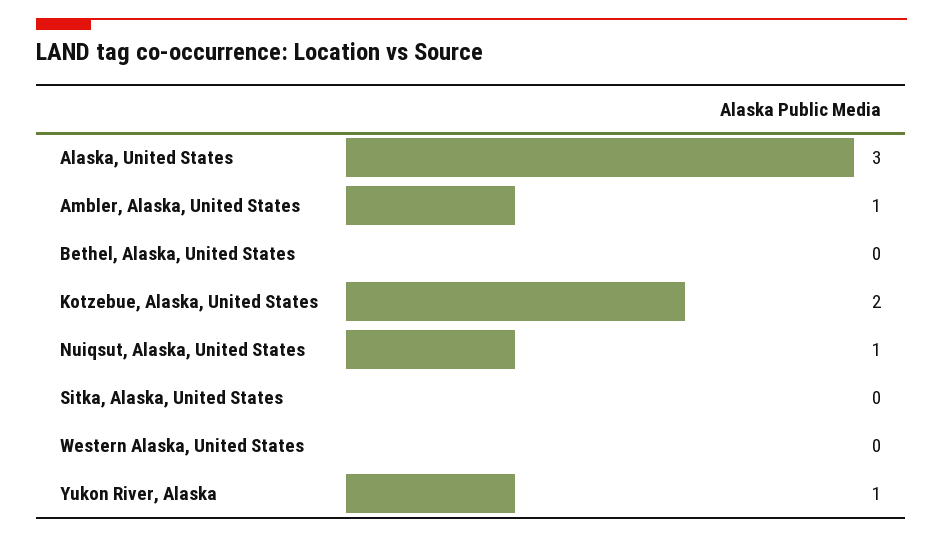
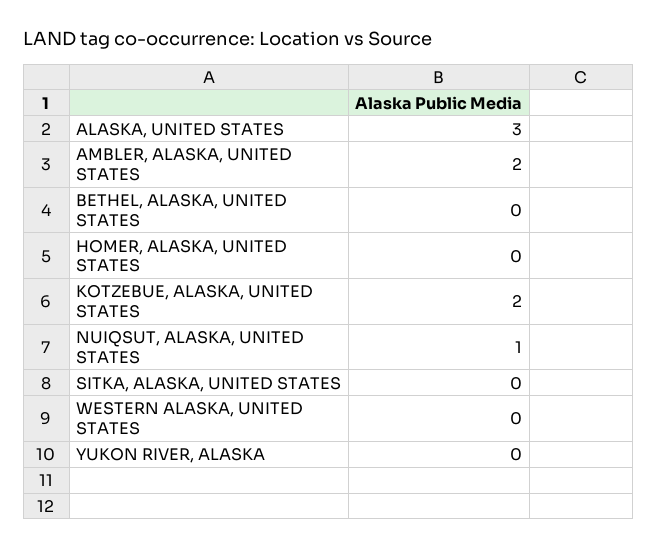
  {
    "Alaska, United States": 3,
-   "Ambler, Alaska, United States": 1,
+   "Ambler, Alaska, United States": 2,
    "Bethel, Alaska, United States": 0,
    "Kotzebue, Alaska, United States": 2,
    "Nuiqsut, Alaska, United States": 1,
    "Sitka, Alaska, United States": 0,
    "Western Alaska, United States": 0,
-   "Yukon River, Alaska": 1
+   "Yukon River, Alaska": 0,
+   "HOMER, ALASKA, UNITED STATES": 0
  }

